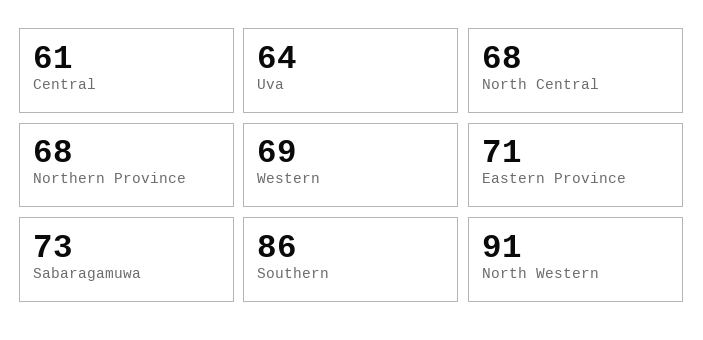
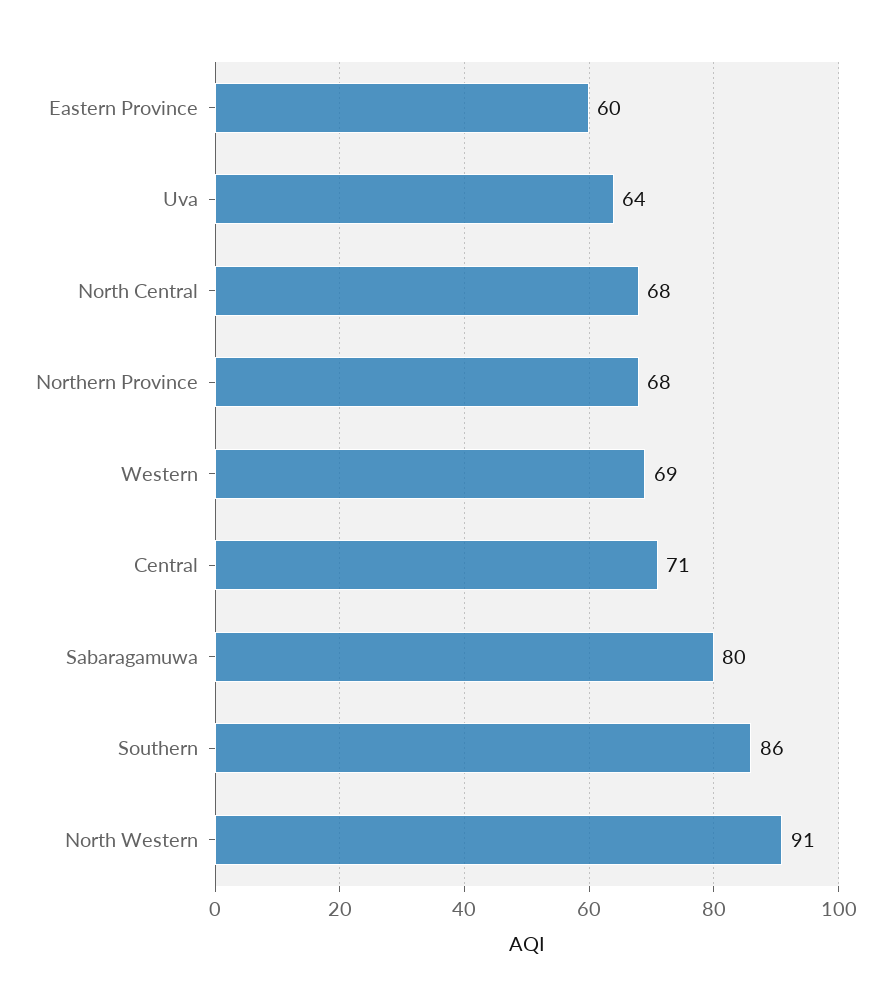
  {
-   "Central": 61,
+   "Central": 71,
    "Uva": 64,
    "North Central": 68,
    "Northern Province": 68,
    "Western": 69,
-   "Eastern Province": 71,
+   "Eastern Province": 60,
-   "Sabaragamuwa": 73,
+   "Sabaragamuwa": 80,
    "Southern": 86,
    "North Western": 91
  }

